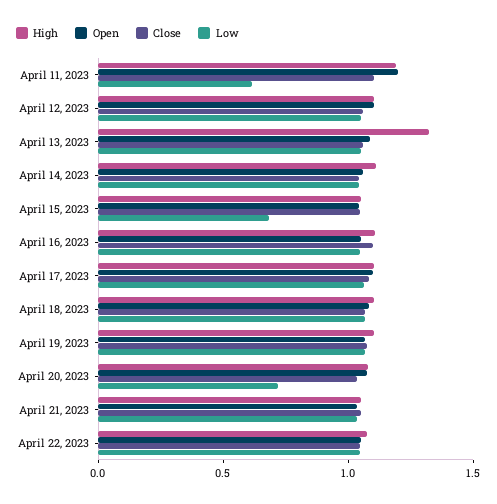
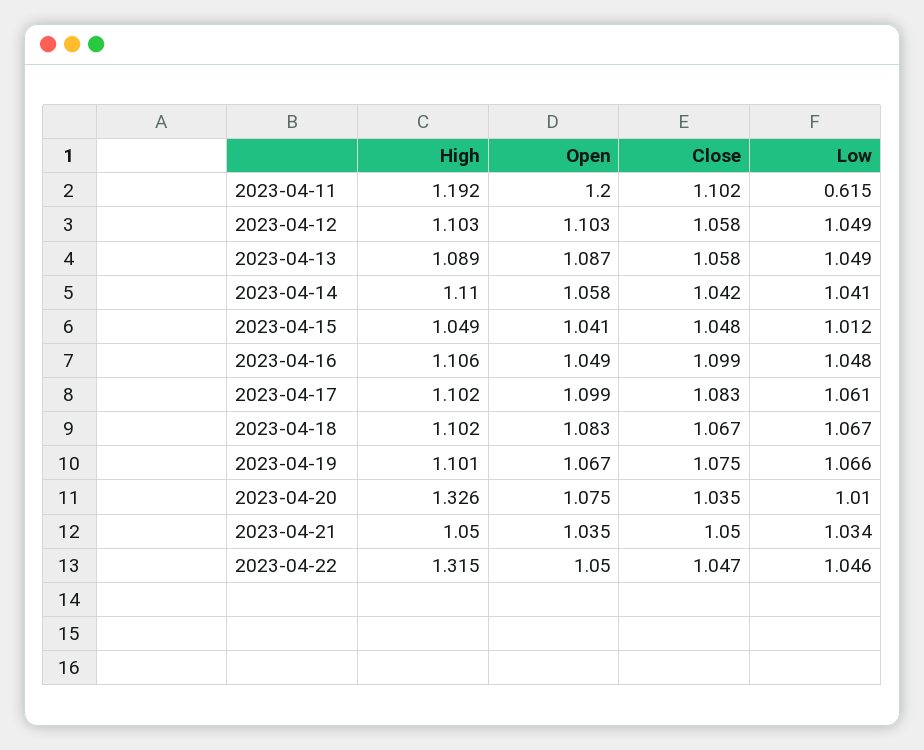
  {
    "High": {
      "April 11, 2023": 1.192,
      "April 12, 2023": 1.103,
-     "April 13, 2023": 1.3,
+     "April 13, 2023": 1.089,
      "April 14, 2023": 1.11,
      "April 15, 2023": 1.049,
      "April 16, 2023": 1.106,
      "April 17, 2023": 1.102,
      "April 18, 2023": 1.102,
      "April 19, 2023": 1.101,
-     "April 20, 2023": 1.1,
+     "April 20, 2023": 1.326,
      "April 21, 2023": 1.05,
-     "April 22, 2023": 1.1
+     "April 22, 2023": 1.315
    },
    "Open": {
      "April 11, 2023": 1.2,
      "April 12, 2023": 1.103,
      "April 13, 2023": 1.087,
      "April 14, 2023": 1.058,
      "April 15, 2023": 1.041,
      "April 16, 2023": 1.049,
      "April 17, 2023": 1.099,
      "April 18, 2023": 1.083,
      "April 19, 2023": 1.067,
      "April 20, 2023": 1.075,
      "April 21, 2023": 1.035,
      "April 22, 2023": 1.05
    },
    "Close": {
      "April 11, 2023": 1.102,
      "April 12, 2023": 1.058,
      "April 13, 2023": 1.058,
      "April 14, 2023": 1.042,
      "April 15, 2023": 1.048,
      "April 16, 2023": 1.099,
      "April 17, 2023": 1.083,
      "April 18, 2023": 1.067,
      "April 19, 2023": 1.075,
      "April 20, 2023": 1.035,
      "April 21, 2023": 1.05,
      "April 22, 2023": 1.047
    },
    "Low": {
      "April 11, 2023": 0.615,
      "April 12, 2023": 1.049,
      "April 13, 2023": 1.049,
      "April 14, 2023": 1.041,
-     "April 15, 2023": 0.7,
+     "April 15, 2023": 1.012,
      "April 16, 2023": 1.048,
      "April 17, 2023": 1.061,
      "April 18, 2023": 1.067,
      "April 19, 2023": 1.066,
-     "April 20, 2023": 0.7,
+     "April 20, 2023": 1.01,
      "April 21, 2023": 1.034,
      "April 22, 2023": 1.046
    }
  }

